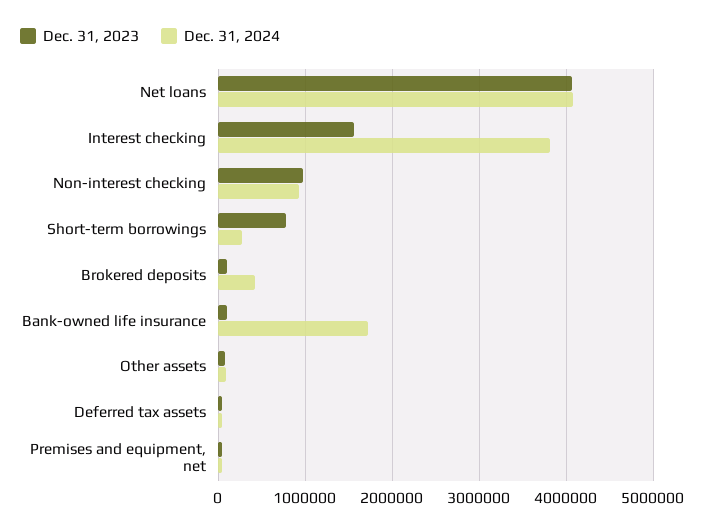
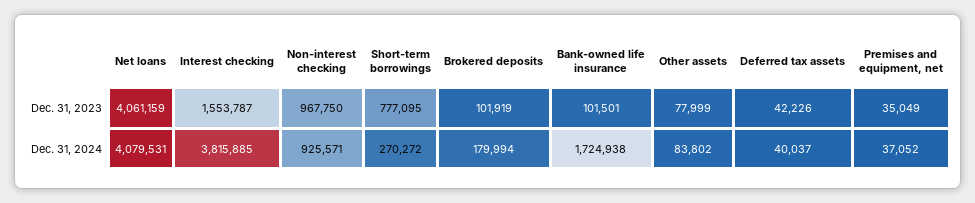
  {
    "Dec. 31, 2023": {
      "Net loans": 4061159,
      "Interest checking": 1553787,
      "Non-interest checking": 967750,
      "Short-term borrowings": 777095,
      "Brokered deposits": 101919,
      "Bank-owned life insurance": 101501,
      "Other assets": 77999,
      "Deferred tax assets": 42226,
      "Premises and equipment, net": 35049
    },
    "Dec. 31, 2024": {
      "Net loans": 4079531,
      "Interest checking": 3815885,
      "Non-interest checking": 925571,
      "Short-term borrowings": 270272,
-     "Brokered deposits": 400000,
+     "Brokered deposits": 179994,
      "Bank-owned life insurance": 1724938,
      "Other assets": 83802,
      "Deferred tax assets": 40037,
      "Premises and equipment, net": 37052
    }
  }

